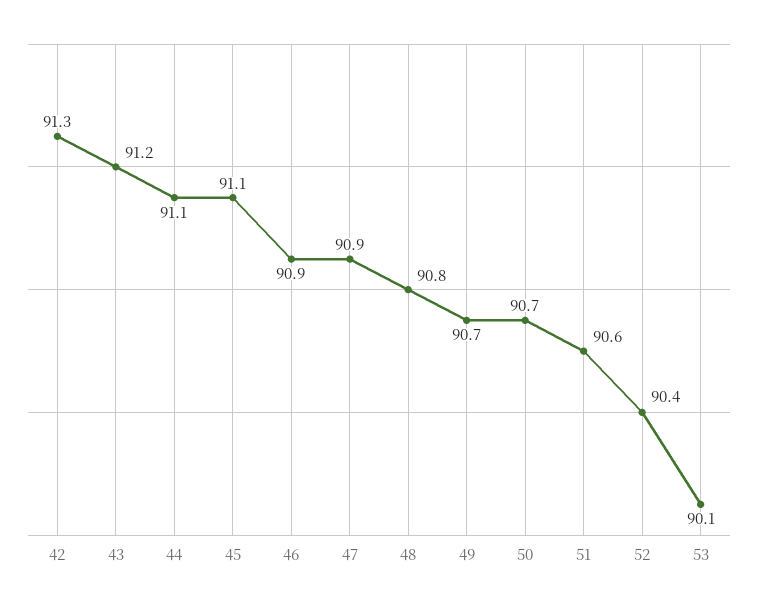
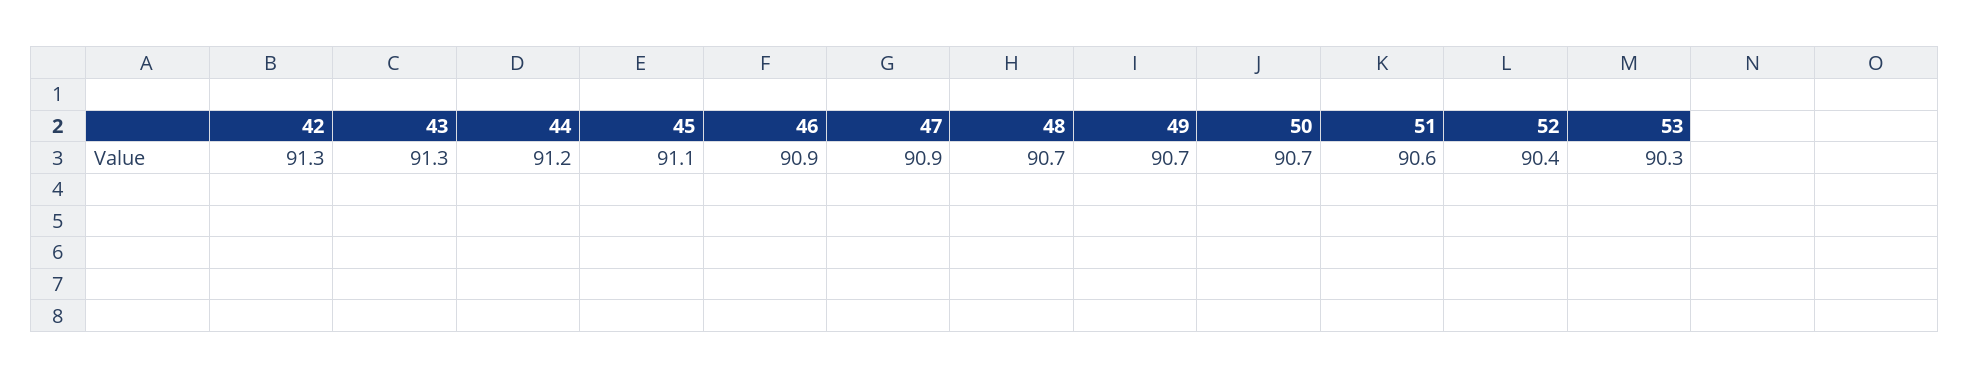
  {
    "42": 91.3,
-   "43": 91.2,
+   "43": 91.3,
-   "44": 91.1,
+   "44": 91.2,
    "45": 91.1,
    "46": 90.9,
    "47": 90.9,
-   "48": 90.8,
+   "48": 90.7,
    "49": 90.7,
    "50": 90.7,
    "51": 90.6,
    "52": 90.4,
-   "53": 90.1
+   "53": 90.3
  }

